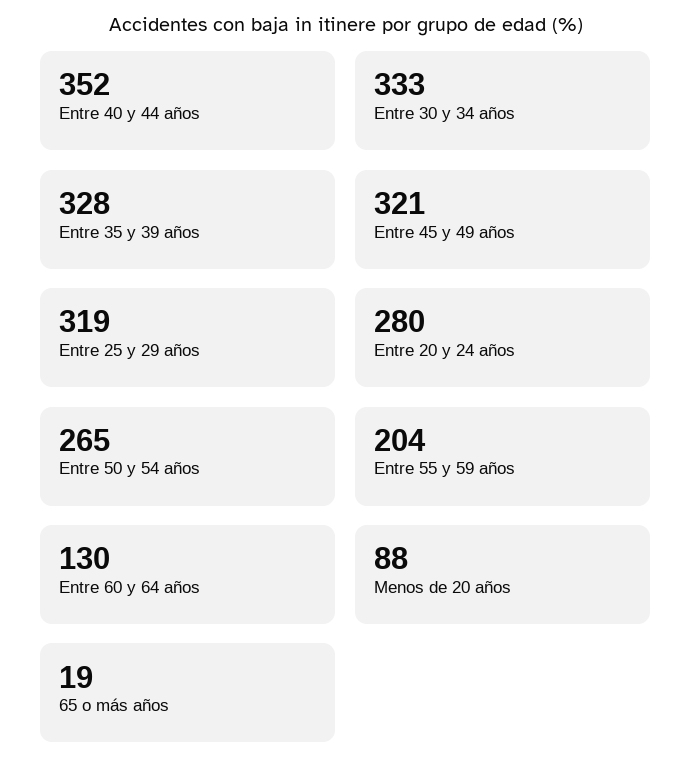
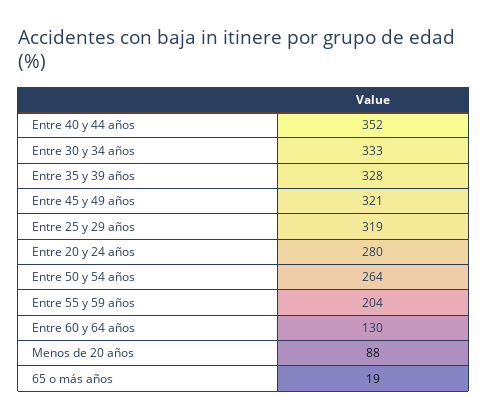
  {
    "Entre 40 y 44 años": 352,
    "Entre 30 y 34 años": 333,
    "Entre 35 y 39 años": 328,
    "Entre 45 y 49 años": 321,
    "Entre 25 y 29 años": 319,
    "Entre 20 y 24 años": 280,
-   "Entre 50 y 54 años": 265,
+   "Entre 50 y 54 años": 264,
    "Entre 55 y 59 años": 204,
    "Entre 60 y 64 años": 130,
    "Menos de 20 años": 88,
    "65 o más años": 19
  }

